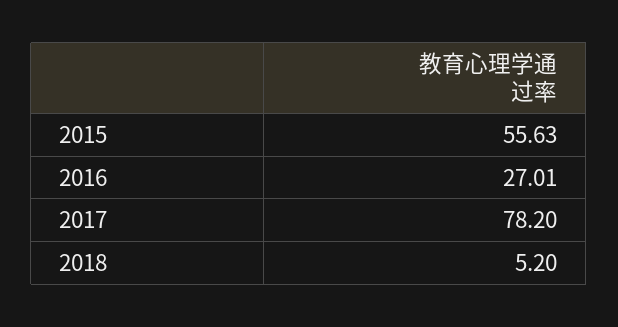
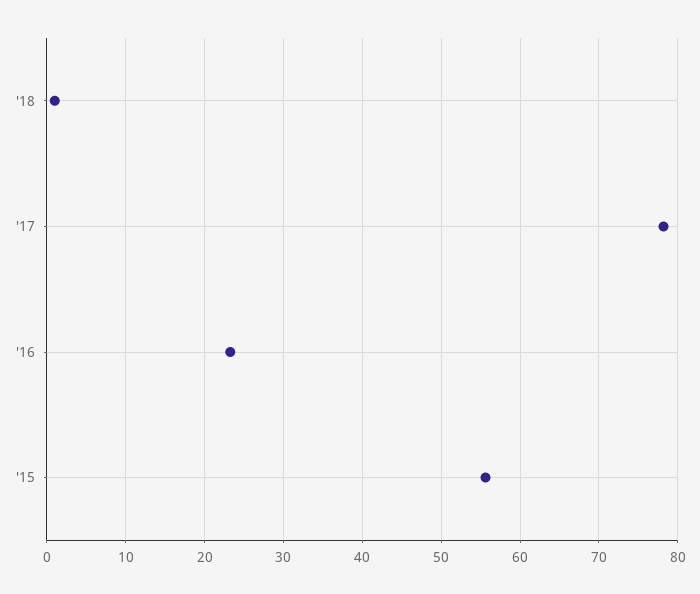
  {
    "2015": 55.63,
-   "2016": 27.01,
+   "2016": 23,
    "2017": 78.2,
-   "2018": 5.2
+   "2018": 1
  }

